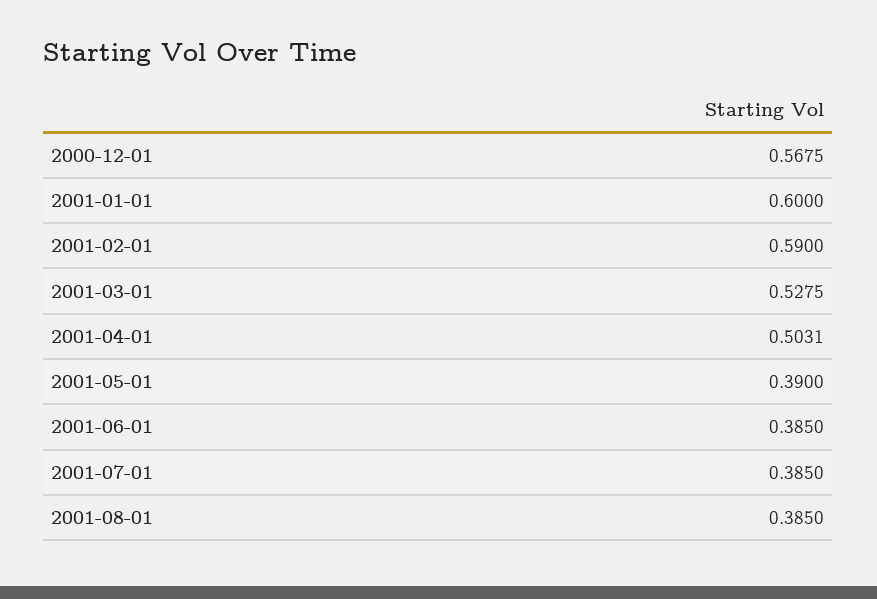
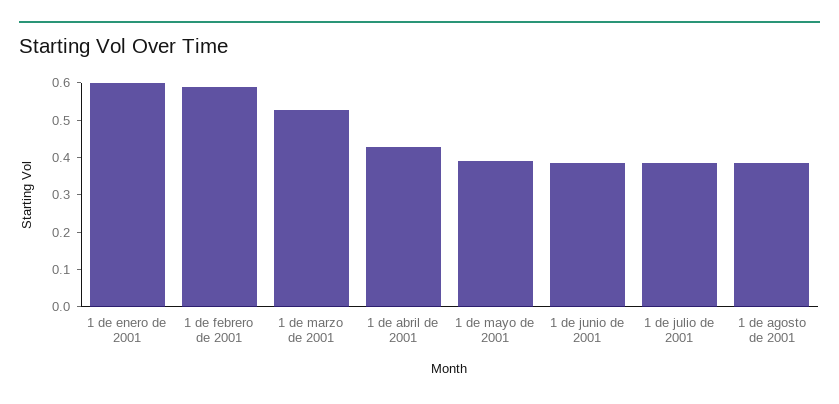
  {
-   "2000-12-01": 0.5675,
    "2001-01-01": 0.6,
    "2001-02-01": 0.59,
    "2001-03-01": 0.5275,
-   "2001-04-01": 0.5031,
+   "2001-04-01": 0.425,
    "2001-05-01": 0.39,
    "2001-06-01": 0.385,
    "2001-07-01": 0.385,
    "2001-08-01": 0.385
  }

